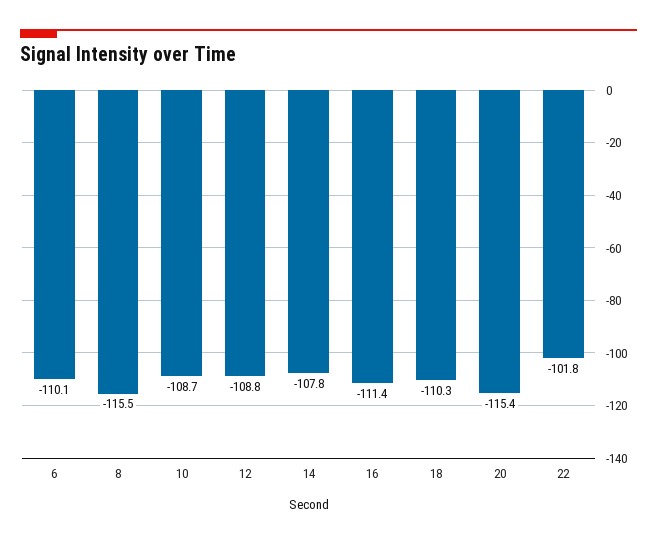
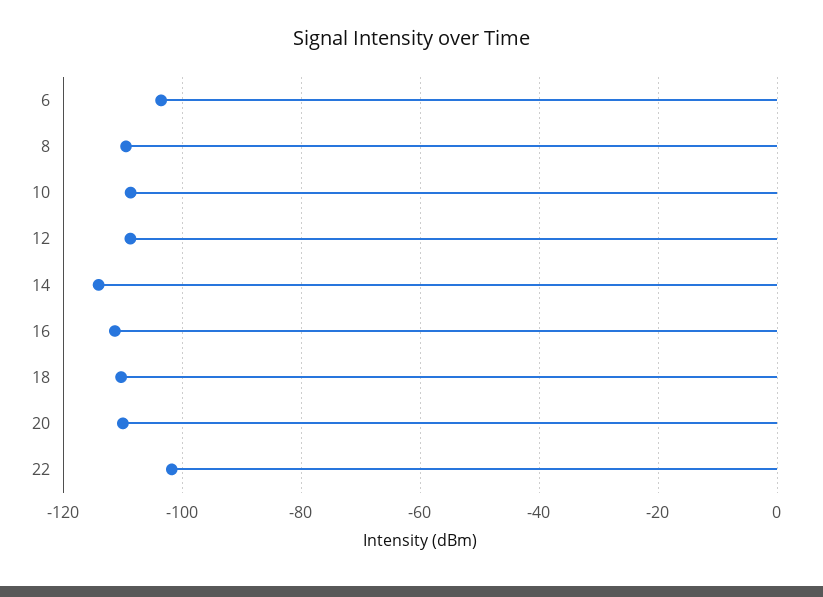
  {
-   "6": -110.1,
+   "6": -104,
-   "8": -115.5,
+   "8": -110,
    "10": -108.7,
    "12": -108.8,
-   "14": -107.8,
+   "14": -114,
    "16": -111.4,
    "18": -110.3,
-   "20": -115.4,
+   "20": -110,
    "22": -101.8
  }

